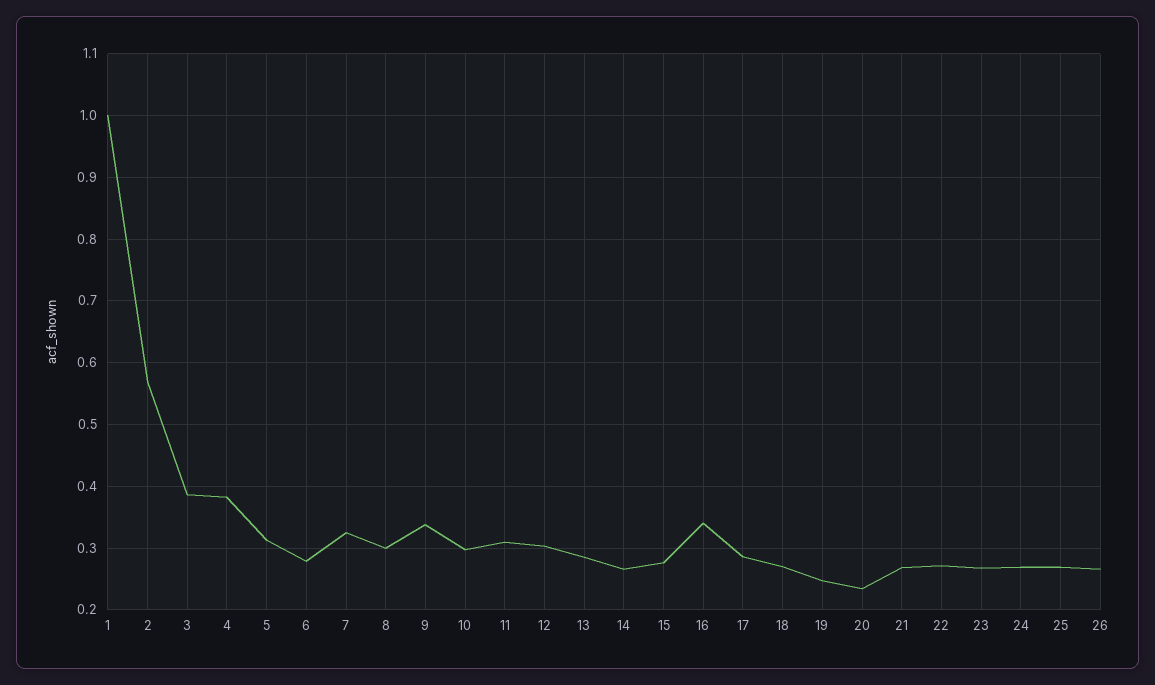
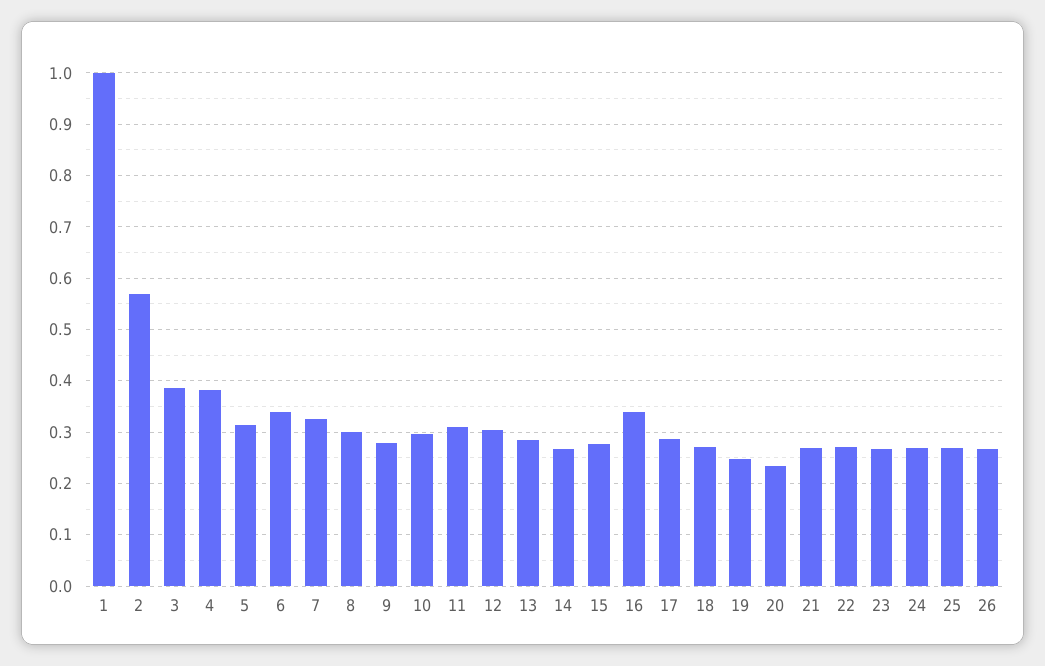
  {
    "1": 1,
    "2": 0.57,
    "3": 0.39,
    "4": 0.38,
    "5": 0.31,
-   "6": 0.28,
+   "6": 0.34,
    "7": 0.33,
    "8": 0.3,
-   "9": 0.34,
+   "9": 0.28,
    "10": 0.3,
    "11": 0.31,
    "12": 0.3,
    "13": 0.29,
    "14": 0.27,
    "15": 0.28,
    "16": 0.34,
    "17": 0.29,
    "18": 0.27,
    "19": 0.25,
    "20": 0.23,
    "21": 0.27,
    "22": 0.27,
    "23": 0.27,
    "24": 0.27,
    "25": 0.27,
    "26": 0.27
  }

